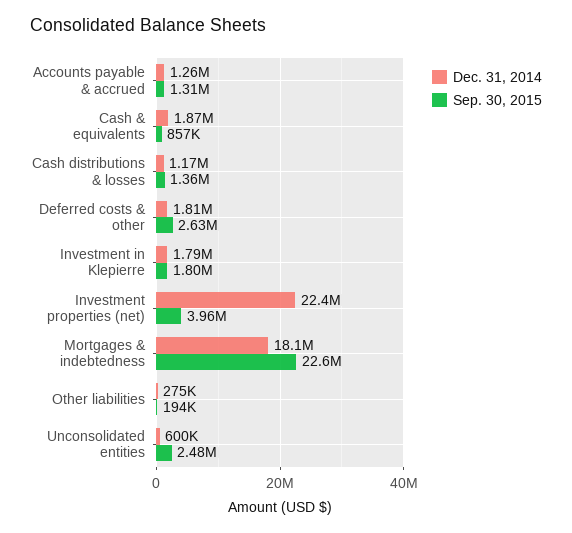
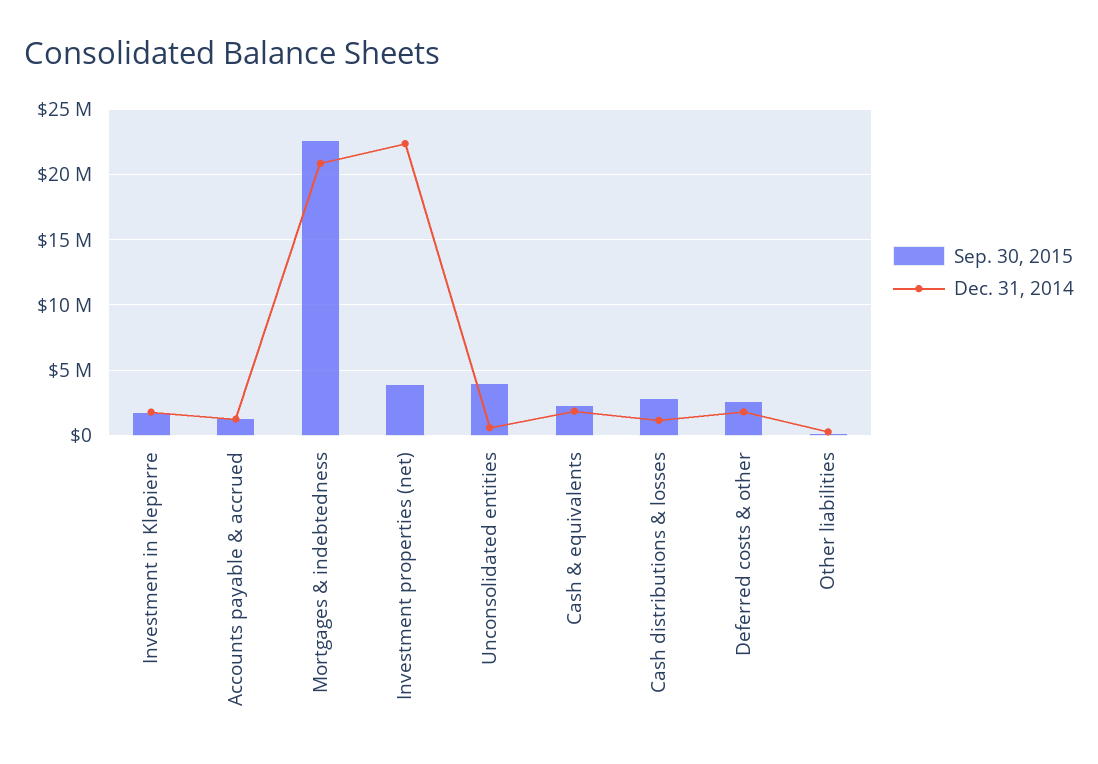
  {
    "Dec. 31, 2014": {
      "Accounts payable & accrued": 1260000,
      "Cash & equivalents": 1870000,
      "Cash distributions & losses": 1170000,
      "Deferred costs & other": 1810000,
      "Investment in Klepierre": 1790000,
      "Investment properties (net)": 22400000,
-     "Mortgages & indebtedness": 18100000,
+     "Mortgages & indebtedness": 21000000,
      "Other liabilities": 275000,
      "Unconsolidated entities": 600000
    },
    "Sep. 30, 2015": {
      "Accounts payable & accrued": 1310000,
-     "Cash & equivalents": 857000,
+     "Cash & equivalents": 2500000,
-     "Cash distributions & losses": 1360000,
+     "Cash distributions & losses": 3000000,
      "Deferred costs & other": 2630000,
      "Investment in Klepierre": 1800000,
      "Investment properties (net)": 3960000,
      "Mortgages & indebtedness": 22600000,
      "Other liabilities": 194000,
-     "Unconsolidated entities": 2480000
+     "Unconsolidated entities": 4000000
    }
  }

